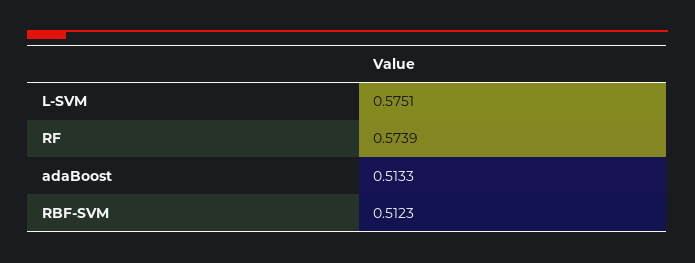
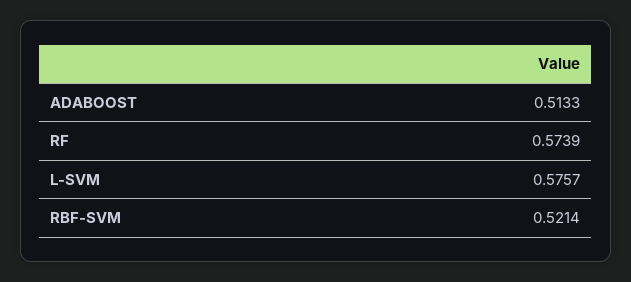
  {
-   "L-SVM": 0.5751,
+   "L-SVM": 0.5757,
    "RF": 0.5739,
    "adaBoost": 0.5133,
-   "RBF-SVM": 0.5123
+   "RBF-SVM": 0.5214
  }

